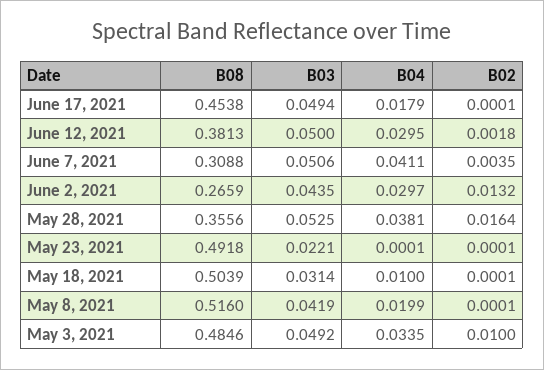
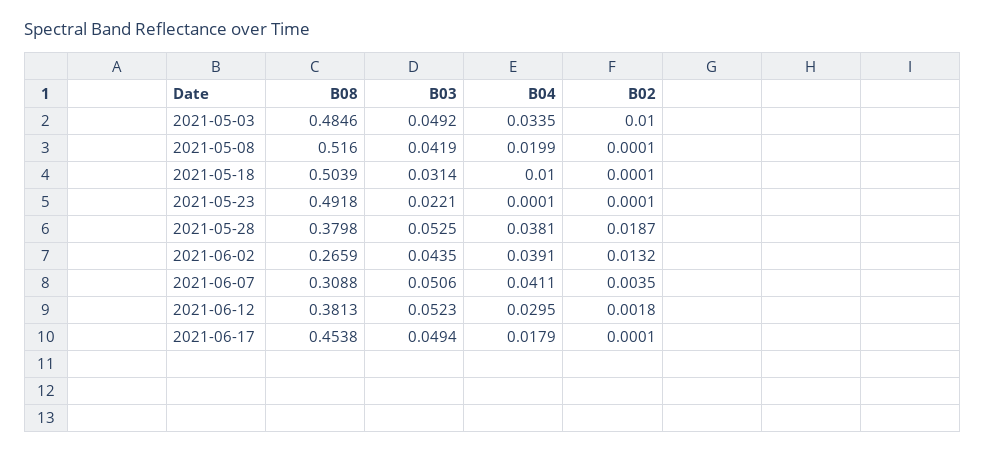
  {
    "B08": {
      "June 17, 2021": 0.4538,
      "June 12, 2021": 0.3813,
      "June 7, 2021": 0.3088,
      "June 2, 2021": 0.2659,
-     "May 28, 2021": 0.3556,
+     "May 28, 2021": 0.3798,
      "May 23, 2021": 0.4918,
      "May 18, 2021": 0.5039,
      "May 8, 2021": 0.516,
      "May 3, 2021": 0.4846
    },
    "B03": {
      "June 17, 2021": 0.0494,
-     "June 12, 2021": 0.05,
+     "June 12, 2021": 0.0523,
      "June 7, 2021": 0.0506,
      "June 2, 2021": 0.0435,
      "May 28, 2021": 0.0525,
      "May 23, 2021": 0.0221,
      "May 18, 2021": 0.0314,
      "May 8, 2021": 0.0419,
      "May 3, 2021": 0.0492
    },
    "B04": {
      "June 17, 2021": 0.0179,
      "June 12, 2021": 0.0295,
      "June 7, 2021": 0.0411,
-     "June 2, 2021": 0.0297,
+     "June 2, 2021": 0.0391,
      "May 28, 2021": 0.0381,
      "May 23, 2021": 0.0001,
      "May 18, 2021": 0.01,
      "May 8, 2021": 0.0199,
      "May 3, 2021": 0.0335
    },
    "B02": {
      "June 17, 2021": 0.0001,
      "June 12, 2021": 0.0018,
      "June 7, 2021": 0.0035,
      "June 2, 2021": 0.0132,
-     "May 28, 2021": 0.0164,
+     "May 28, 2021": 0.0187,
      "May 23, 2021": 0.0001,
      "May 18, 2021": 0.0001,
      "May 8, 2021": 0.0001,
      "May 3, 2021": 0.01
    }
  }

